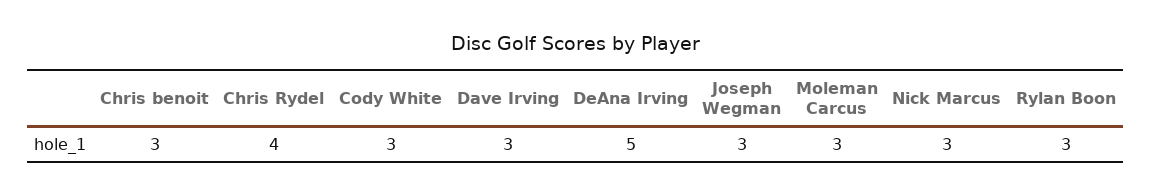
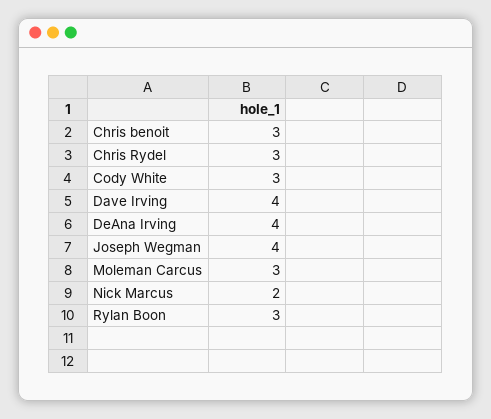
  {
    "Chris benoit": 3,
-   "Chris Rydel": 4,
+   "Chris Rydel": 3,
    "Cody White": 3,
-   "Dave Irving": 3,
+   "Dave Irving": 4,
-   "DeAna Irving": 5,
+   "DeAna Irving": 4,
-   "Joseph Wegman": 3,
+   "Joseph Wegman": 4,
    "Moleman Carcus": 3,
-   "Nick Marcus": 3,
+   "Nick Marcus": 2,
    "Rylan Boon": 3
  }

